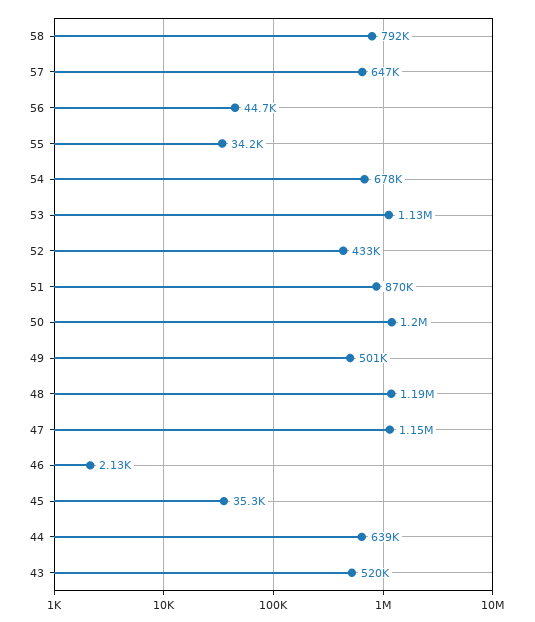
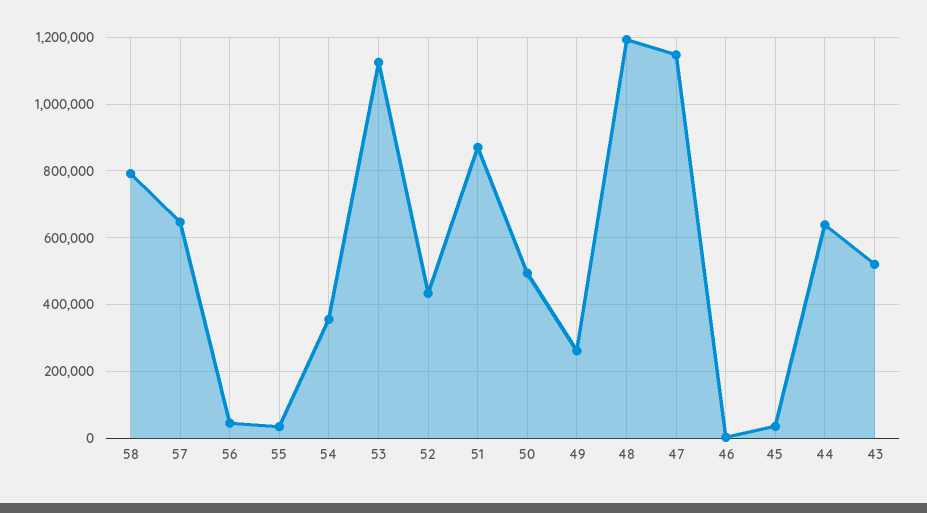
  {
    "58": 792000,
    "57": 647000,
    "56": 44700,
    "55": 34200,
-   "54": 678000,
+   "54": 360000,
    "53": 1130000,
    "52": 433000,
    "51": 870000,
-   "50": 1200000,
+   "50": 500000,
-   "49": 501000,
+   "49": 260000,
    "48": 1190000,
    "47": 1150000,
    "46": 2130,
    "45": 35300,
    "44": 639000,
    "43": 520000
  }

